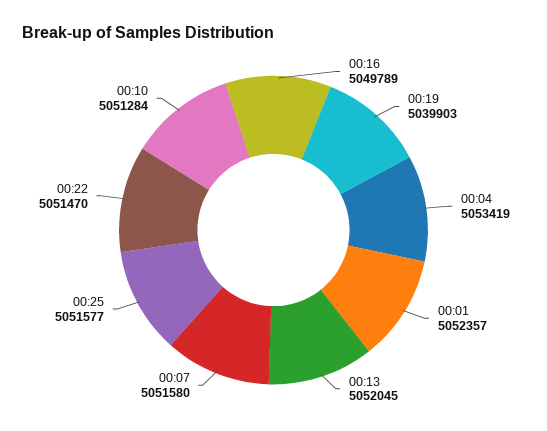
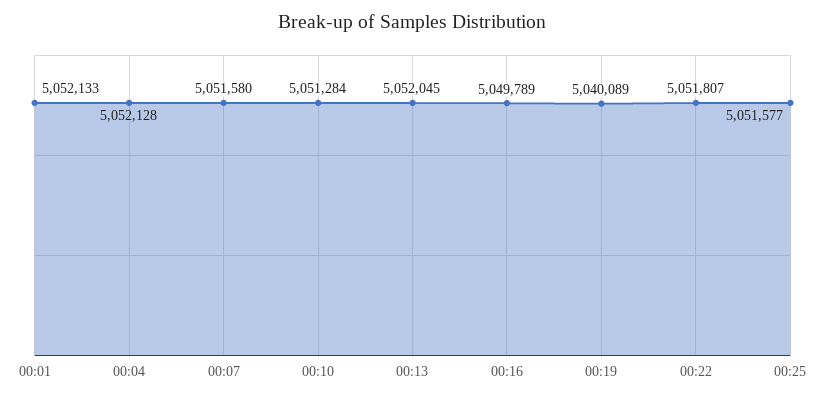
  {
    "00:16": 5049789,
-   "00:19": 5039903,
+   "00:19": 5040089,
-   "00:04": 5053419,
+   "00:04": 5052128,
-   "00:01": 5052357,
+   "00:01": 5052133,
    "00:13": 5052045,
    "00:07": 5051580,
    "00:25": 5051577,
-   "00:22": 5051470,
+   "00:22": 5051807,
    "00:10": 5051284
  }

